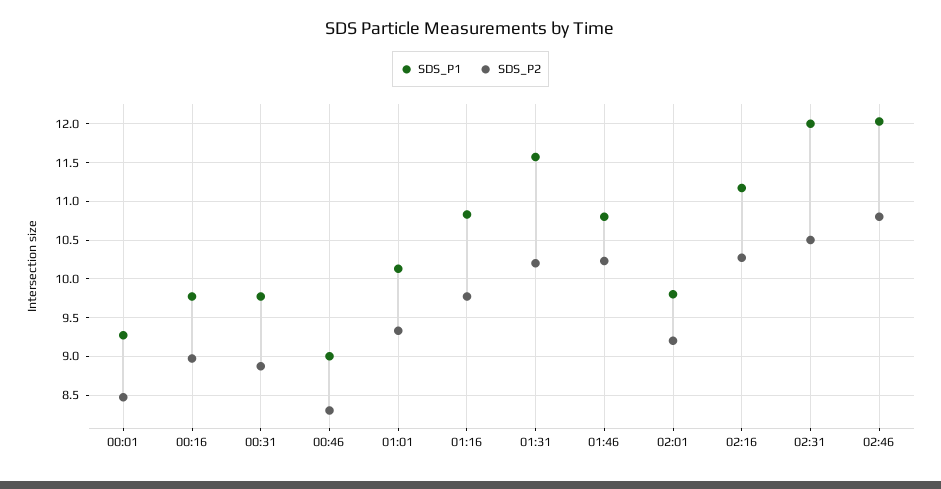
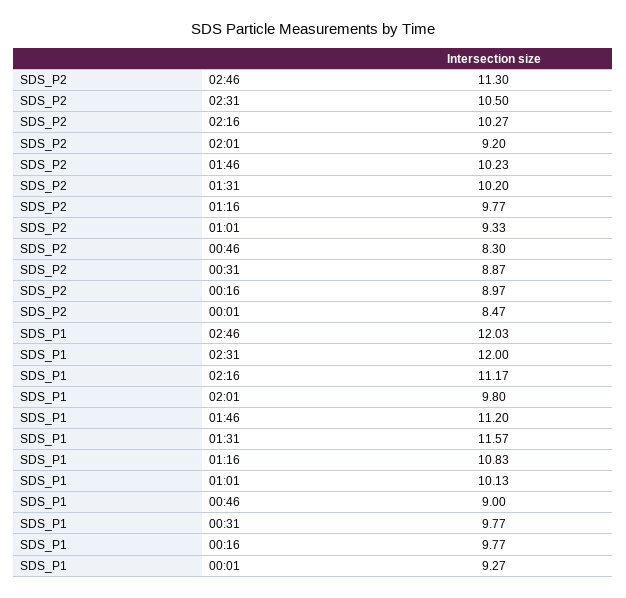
  {
    "SDS_P1": {
      "00:01": 9.27,
      "00:16": 9.77,
      "00:31": 9.77,
      "00:46": 9,
      "01:01": 10.13,
      "01:16": 10.83,
      "01:31": 11.57,
-     "01:46": 10.8,
+     "01:46": 11.2,
      "02:01": 9.8,
      "02:16": 11.17,
      "02:31": 12,
      "02:46": 12.03
    },
    "SDS_P2": {
      "00:01": 8.47,
      "00:16": 8.97,
      "00:31": 8.87,
      "00:46": 8.3,
      "01:01": 9.33,
      "01:16": 9.77,
      "01:31": 10.2,
      "01:46": 10.23,
      "02:01": 9.2,
      "02:16": 10.27,
      "02:31": 10.5,
-     "02:46": 10.8
+     "02:46": 11.3
    }
  }

